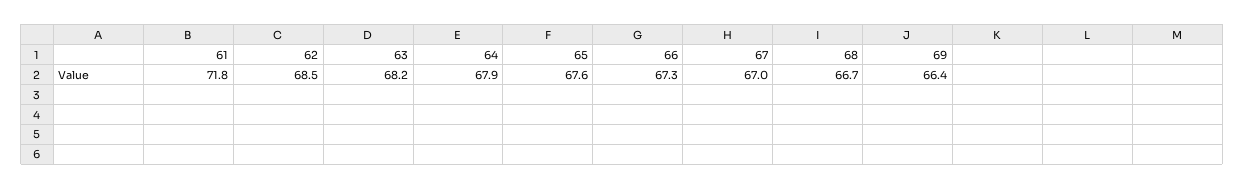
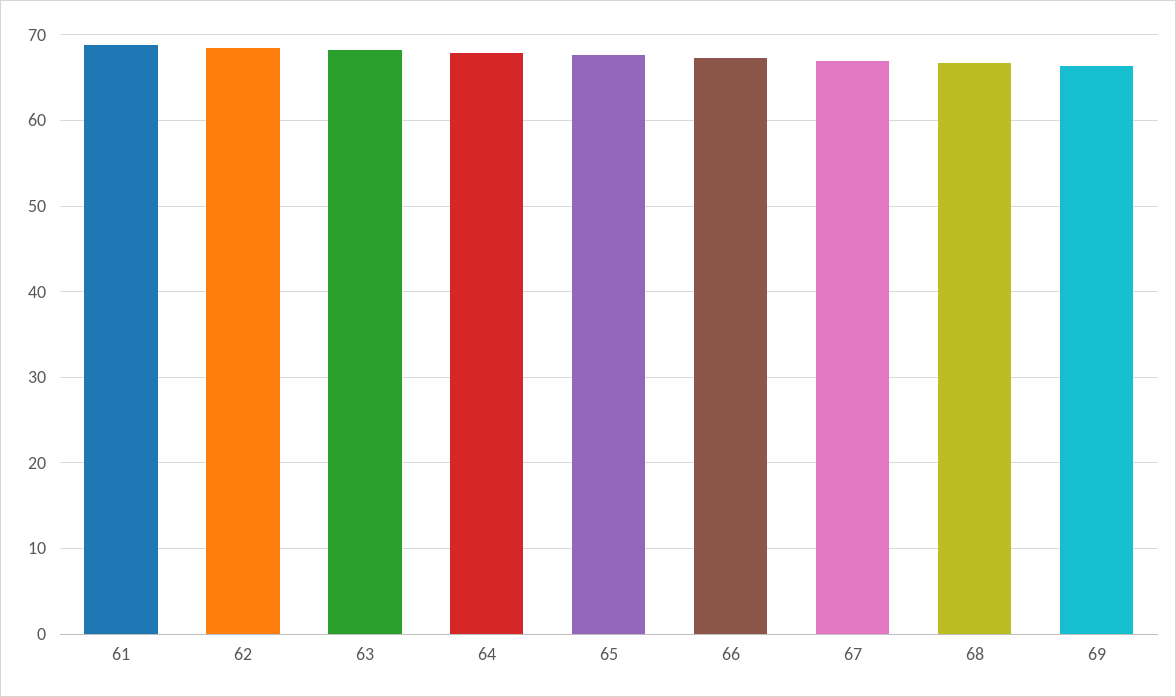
  {
-   "61": 71.8,
+   "61": 69,
    "62": 68.5,
    "63": 68.2,
    "64": 67.9,
    "65": 67.6,
    "66": 67.3,
    "67": 67,
    "68": 66.7,
    "69": 66.4
  }

